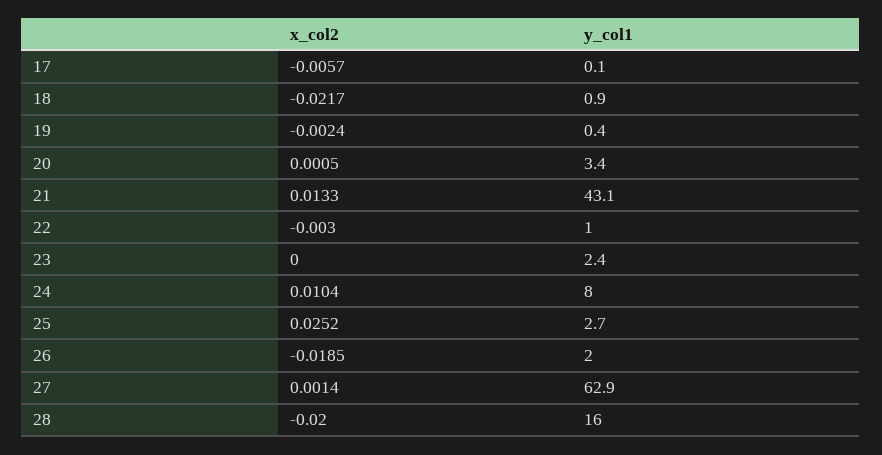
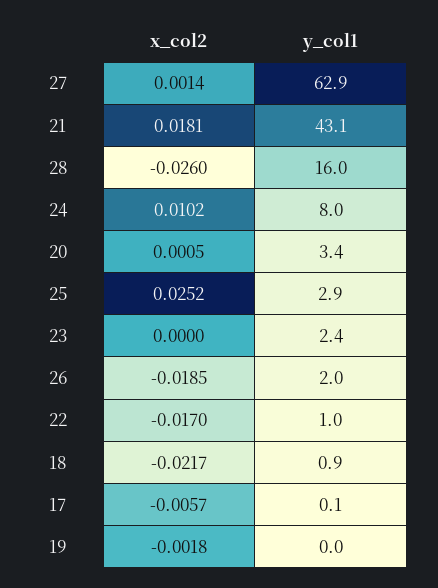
  {
    "x_col2": {
      "17": -0.0057,
      "18": -0.0217,
-     "19": -0.0024,
+     "19": -0.0018,
      "20": 0.0005,
-     "21": 0.0133,
+     "21": 0.0181,
-     "22": -0.003,
+     "22": -0.017,
      "23": 0,
-     "24": 0.0104,
+     "24": 0.0102,
      "25": 0.0252,
      "26": -0.0185,
      "27": 0.0014,
-     "28": -0.02
+     "28": -0.026
    },
    "y_col1": {
      "17": 0.1,
      "18": 0.9,
-     "19": 0.4,
+     "19": 0,
      "20": 3.4,
      "21": 43.1,
      "22": 1,
      "23": 2.4,
      "24": 8,
-     "25": 2.7,
+     "25": 2.9,
      "26": 2,
      "27": 62.9,
      "28": 16
    }
  }

